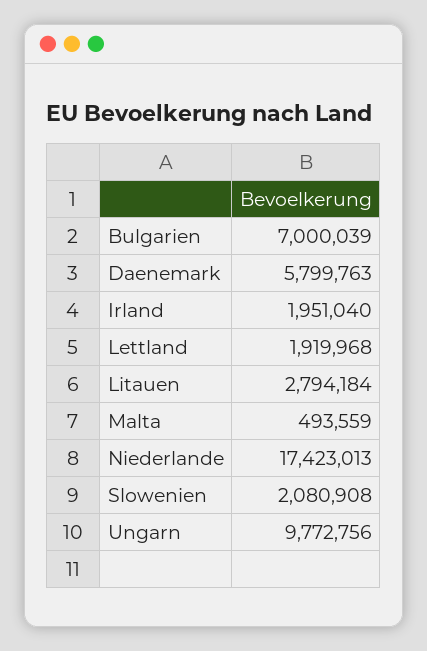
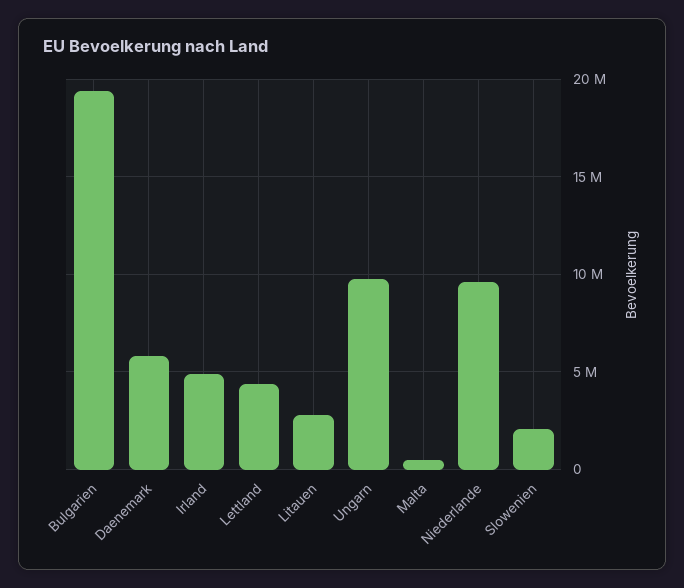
  {
-   "Bulgarien": 7000039,
+   "Bulgarien": 19500000,
    "Daenemark": 5799763,
-   "Irland": 1951040,
+   "Irland": 5000000,
-   "Lettland": 1919968,
+   "Lettland": 4500000,
    "Litauen": 2794184,
    "Malta": 493559,
-   "Niederlande": 17423013,
+   "Niederlande": 9500000,
    "Slowenien": 2080908,
    "Ungarn": 9772756
  }

